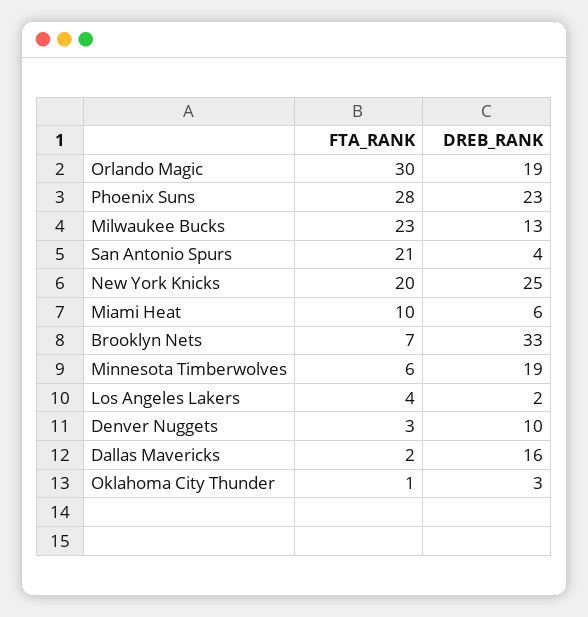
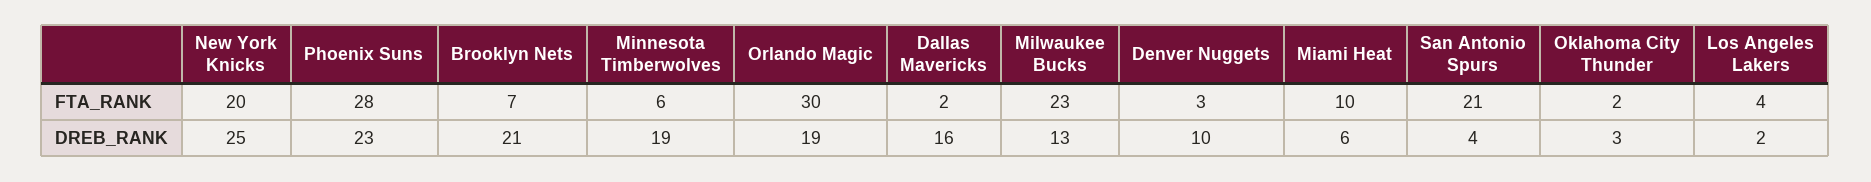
  {
    "FTA_RANK": {
      "Orlando Magic": 30,
      "Phoenix Suns": 28,
      "Milwaukee Bucks": 23,
      "San Antonio Spurs": 21,
      "New York Knicks": 20,
      "Miami Heat": 10,
      "Brooklyn Nets": 7,
      "Minnesota Timberwolves": 6,
      "Los Angeles Lakers": 4,
      "Denver Nuggets": 3,
      "Dallas Mavericks": 2,
-     "Oklahoma City Thunder": 1
+     "Oklahoma City Thunder": 2
    },
    "DREB_RANK": {
      "Orlando Magic": 19,
      "Phoenix Suns": 23,
      "Milwaukee Bucks": 13,
      "San Antonio Spurs": 4,
      "New York Knicks": 25,
      "Miami Heat": 6,
-     "Brooklyn Nets": 33,
+     "Brooklyn Nets": 21,
      "Minnesota Timberwolves": 19,
      "Los Angeles Lakers": 2,
      "Denver Nuggets": 10,
      "Dallas Mavericks": 16,
      "Oklahoma City Thunder": 3
    }
  }

